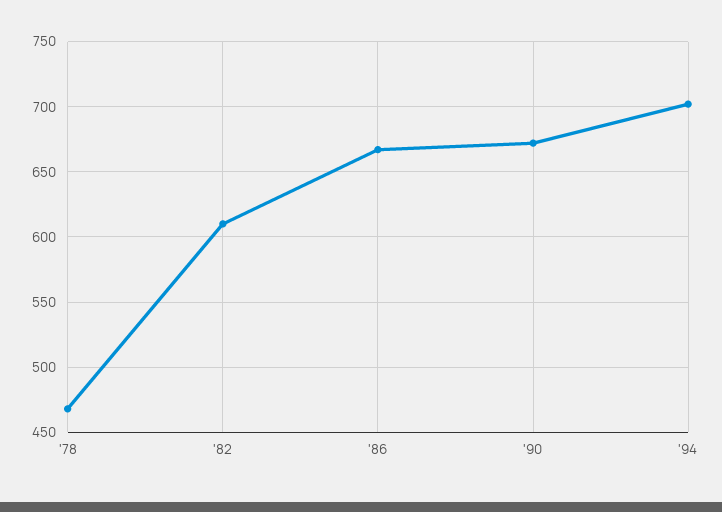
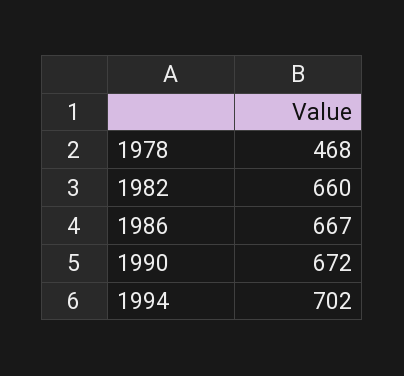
  {
    "'78": 468,
-   "'82": 610,
+   "'82": 660,
    "'86": 667,
    "'90": 672,
    "'94": 702
  }

